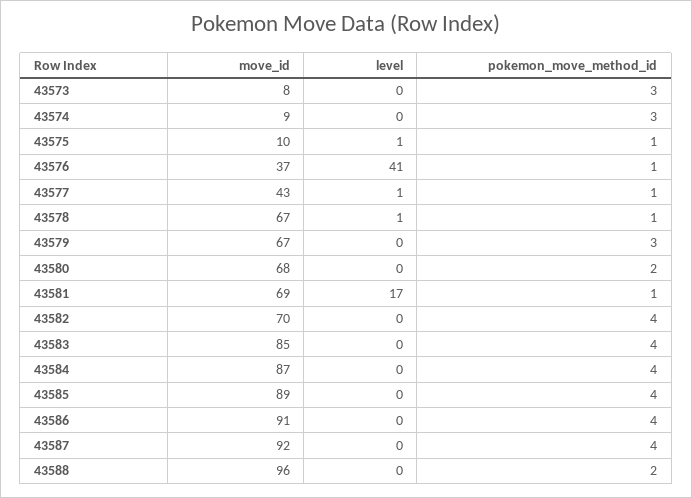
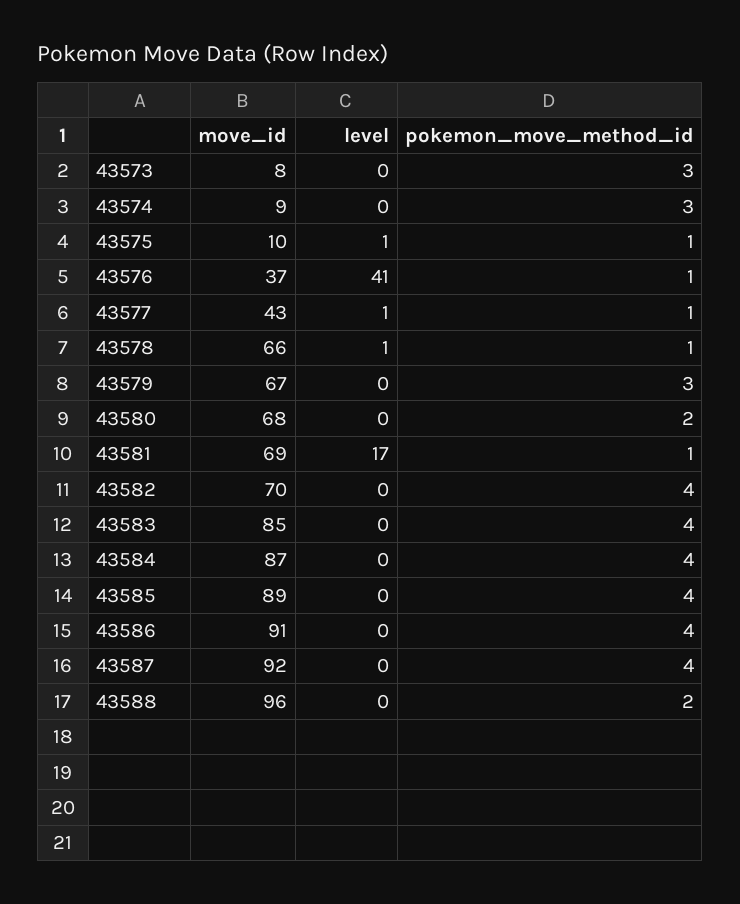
  {
    "move_id": {
      "43573": 8,
      "43574": 9,
      "43575": 10,
      "43576": 37,
      "43577": 43,
-     "43578": 67,
+     "43578": 66,
      "43579": 67,
      "43580": 68,
      "43581": 69,
      "43582": 70,
      "43583": 85,
      "43584": 87,
      "43585": 89,
      "43586": 91,
      "43587": 92,
      "43588": 96
    },
    "level": {
      "43573": 0,
      "43574": 0,
      "43575": 1,
      "43576": 41,
      "43577": 1,
      "43578": 1,
      "43579": 0,
      "43580": 0,
      "43581": 17,
      "43582": 0,
      "43583": 0,
      "43584": 0,
      "43585": 0,
      "43586": 0,
      "43587": 0,
      "43588": 0
    },
    "pokemon_move_method_id": {
      "43573": 3,
      "43574": 3,
      "43575": 1,
      "43576": 1,
      "43577": 1,
      "43578": 1,
      "43579": 3,
      "43580": 2,
      "43581": 1,
      "43582": 4,
      "43583": 4,
      "43584": 4,
      "43585": 4,
      "43586": 4,
      "43587": 4,
      "43588": 2
    }
  }

